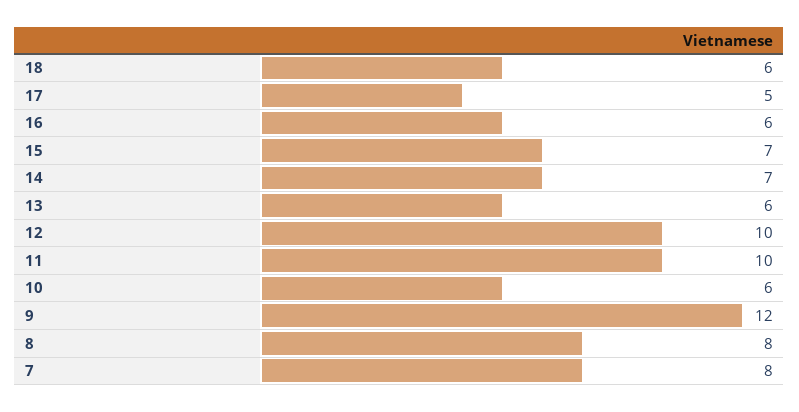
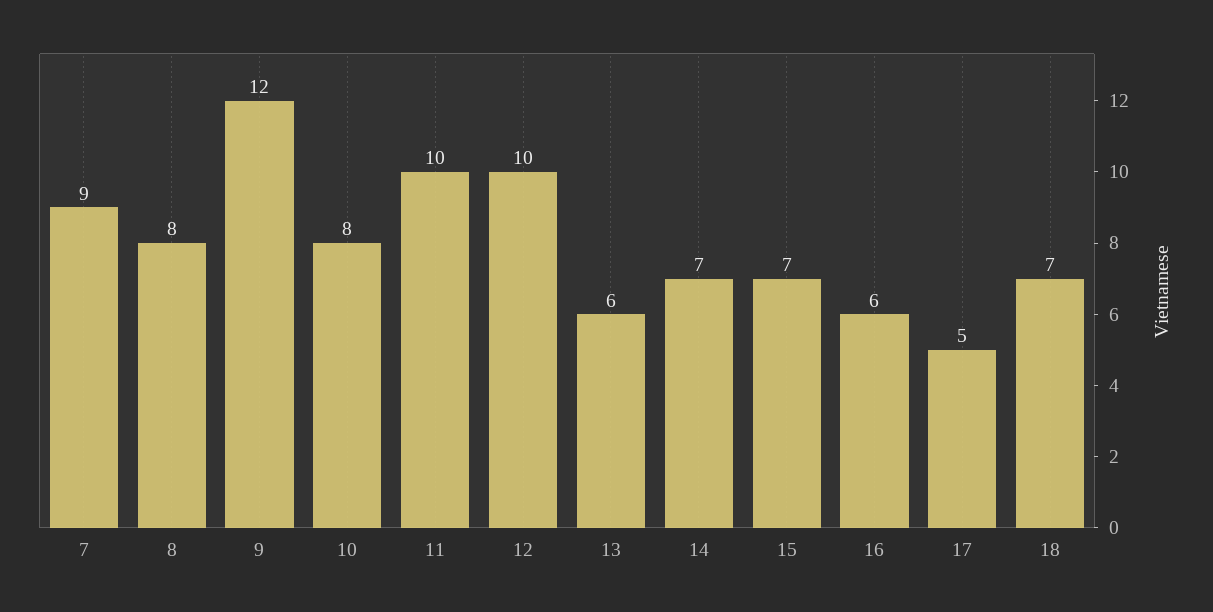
  {
-   "18": 6,
+   "18": 7,
    "17": 5,
    "16": 6,
    "15": 7,
    "14": 7,
    "13": 6,
    "12": 10,
    "11": 10,
-   "10": 6,
+   "10": 8,
    "9": 12,
    "8": 8,
-   "7": 8
+   "7": 9
  }

